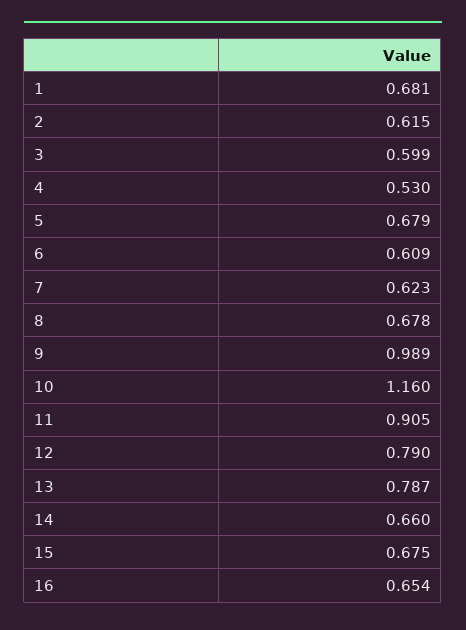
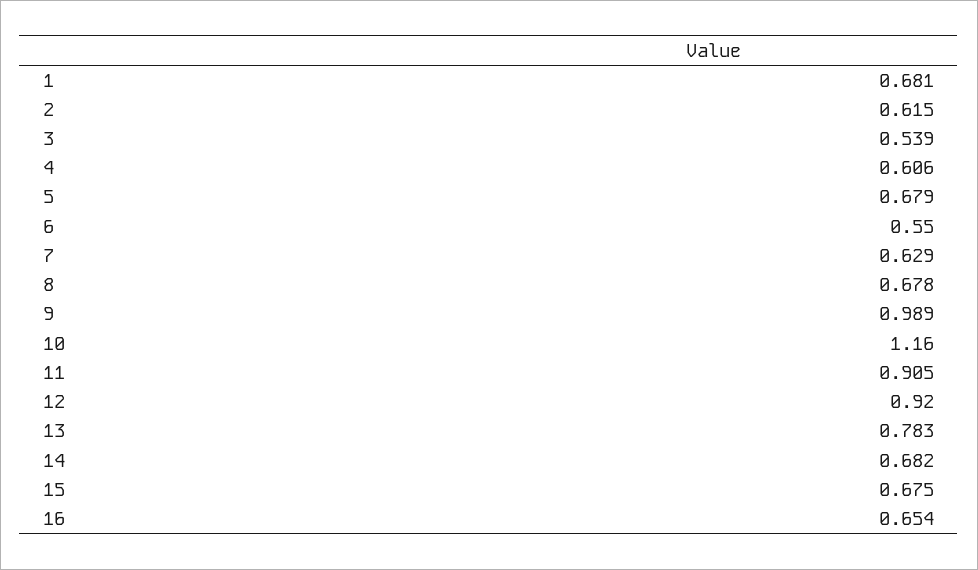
  {
    "1": 0.681,
    "2": 0.615,
-   "3": 0.599,
+   "3": 0.539,
-   "4": 0.53,
+   "4": 0.606,
    "5": 0.679,
-   "6": 0.609,
+   "6": 0.55,
-   "7": 0.623,
+   "7": 0.629,
    "8": 0.678,
    "9": 0.989,
    "10": 1.16,
    "11": 0.905,
-   "12": 0.79,
+   "12": 0.92,
-   "13": 0.787,
+   "13": 0.783,
-   "14": 0.66,
+   "14": 0.682,
    "15": 0.675,
    "16": 0.654
  }

